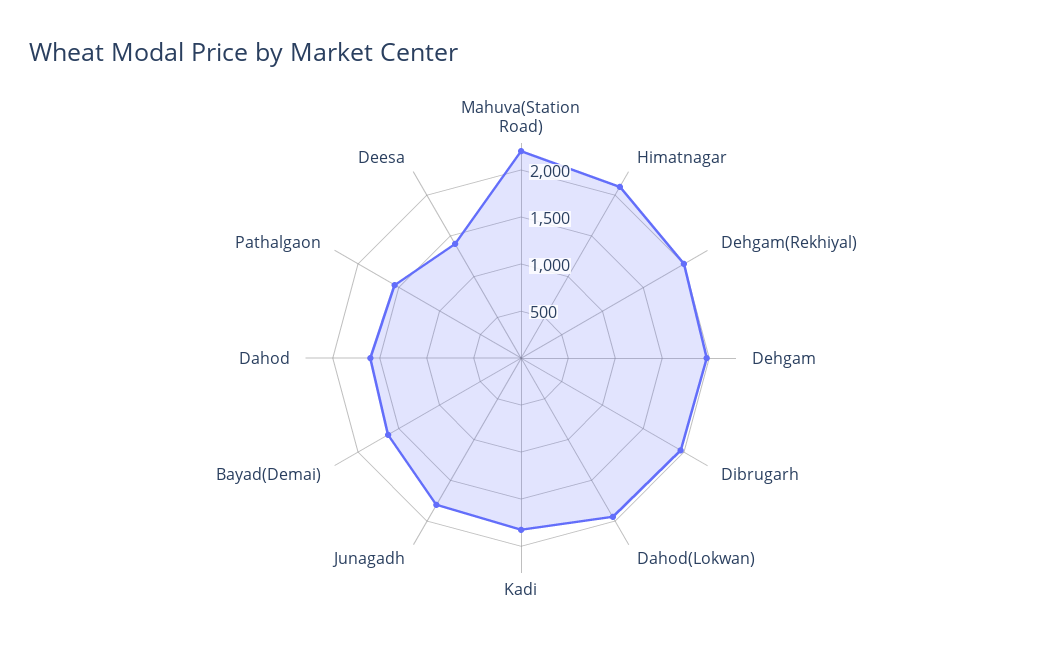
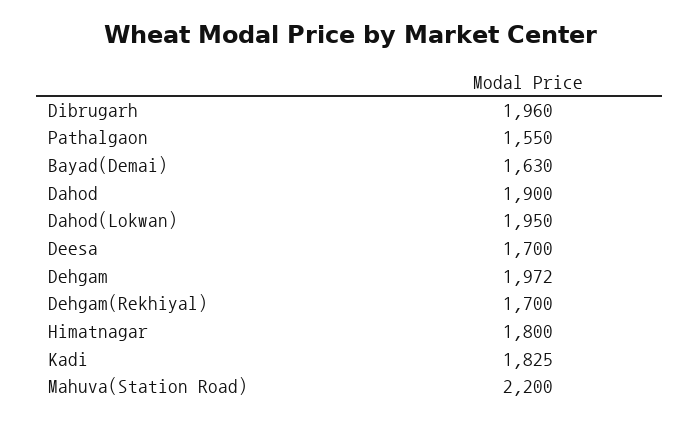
  {
    "Mahuva(Station Road)": 2200,
-   "Himatnagar": 2100,
+   "Himatnagar": 1800,
-   "Dehgam(Rekhiyal)": 2000,
+   "Dehgam(Rekhiyal)": 1700,
    "Dehgam": 1972,
    "Dibrugarh": 1960,
    "Dahod(Lokwan)": 1950,
    "Kadi": 1825,
-   "Junagadh": 1800,
    "Bayad(Demai)": 1630,
-   "Dahod": 1600,
+   "Dahod": 1900,
    "Pathalgaon": 1550,
-   "Deesa": 1400
+   "Deesa": 1700
  }

